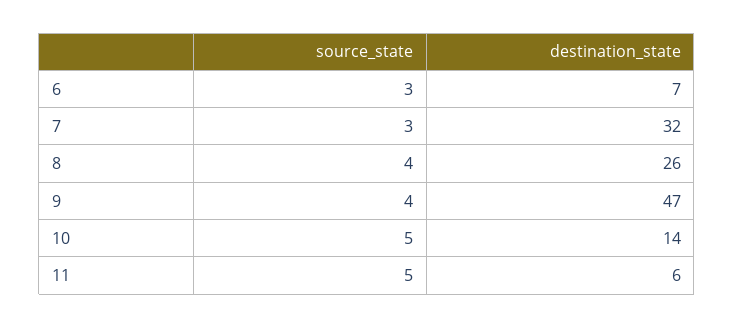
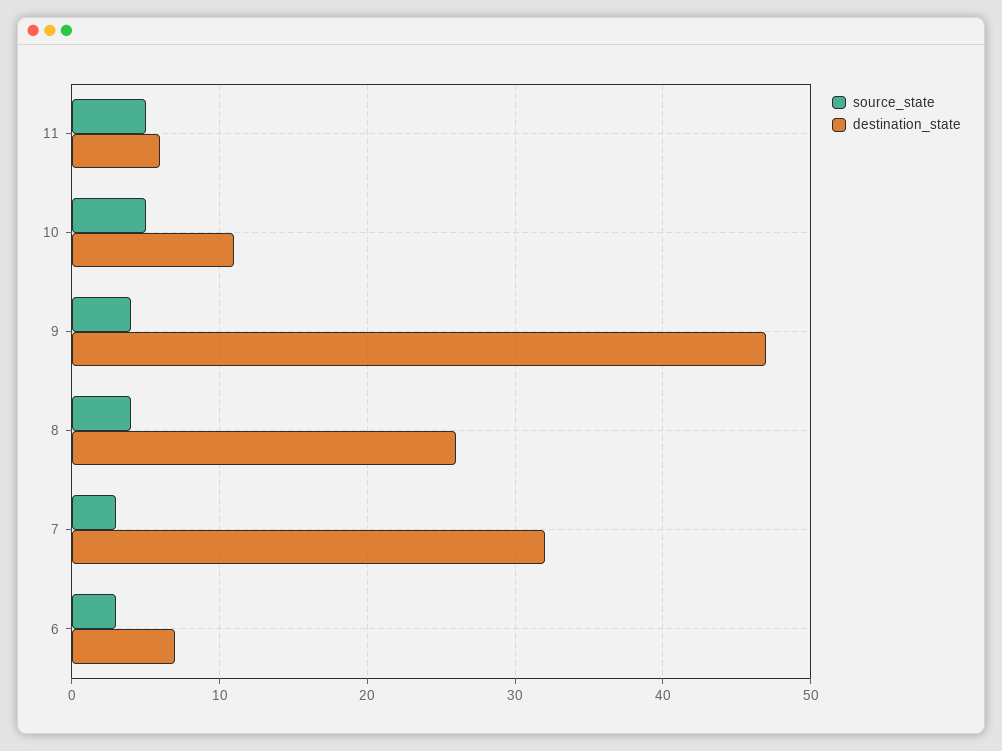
  {
    "source_state": {
      "6": 3,
      "7": 3,
      "8": 4,
      "9": 4,
      "10": 5,
      "11": 5
    },
    "destination_state": {
      "6": 7,
      "7": 32,
      "8": 26,
      "9": 47,
-     "10": 14,
+     "10": 11,
      "11": 6
    }
  }

